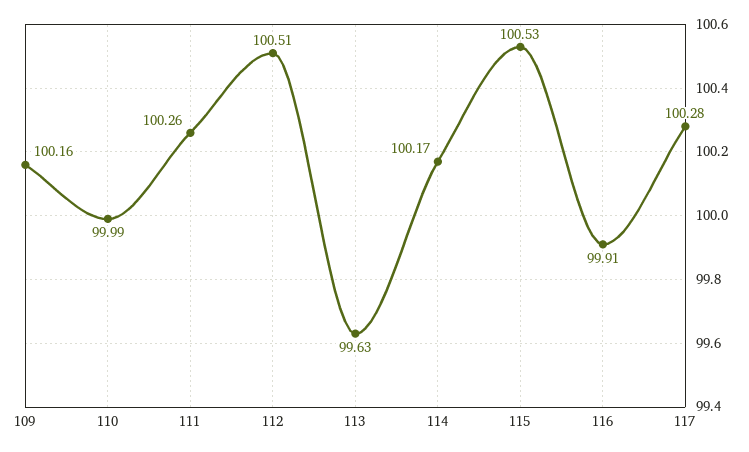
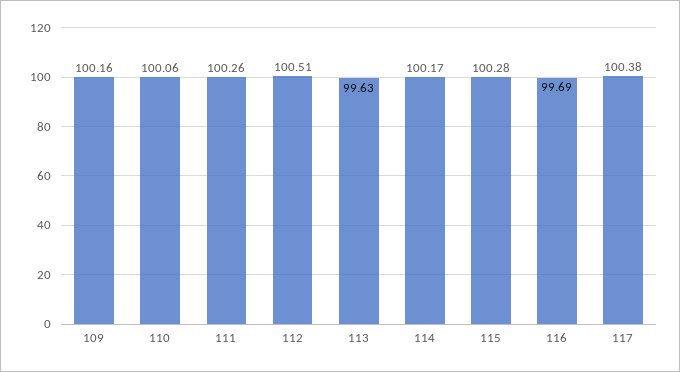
  {
    "109": 100.16,
-   "110": 99.99,
+   "110": 100.06,
    "111": 100.26,
    "112": 100.51,
    "113": 99.63,
    "114": 100.17,
-   "115": 100.53,
+   "115": 100.28,
-   "116": 99.91,
+   "116": 99.69,
-   "117": 100.28
+   "117": 100.38
  }

